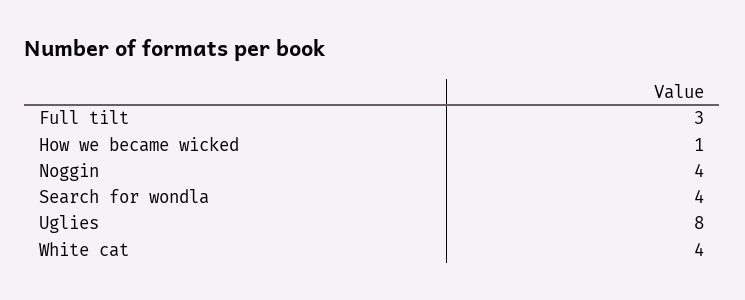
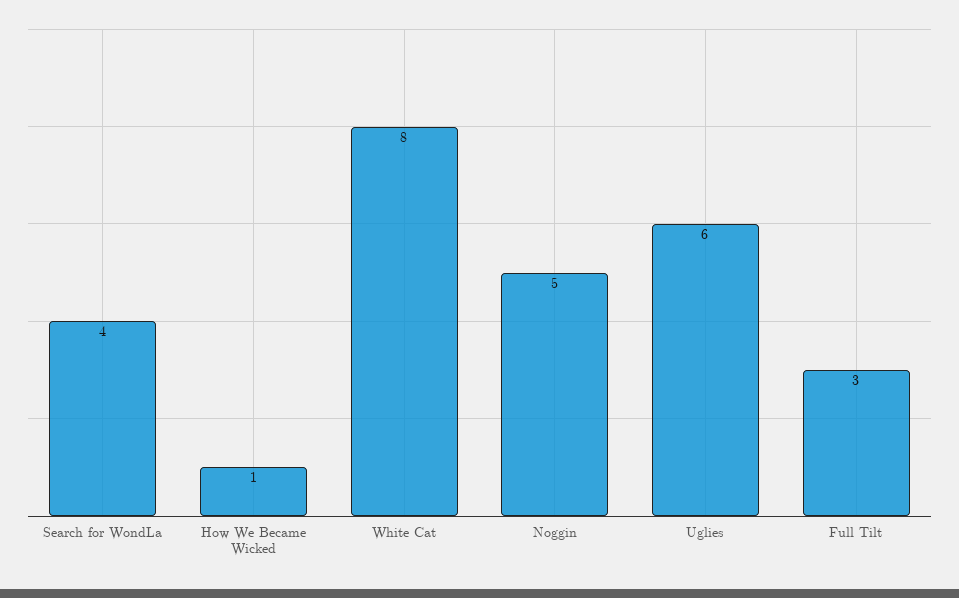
  {
    "Full tilt": 3,
    "How we became wicked": 1,
-   "Noggin": 4,
+   "Noggin": 5,
    "Search for wondla": 4,
-   "Uglies": 8,
+   "Uglies": 6,
-   "White cat": 4
+   "White cat": 8
  }

